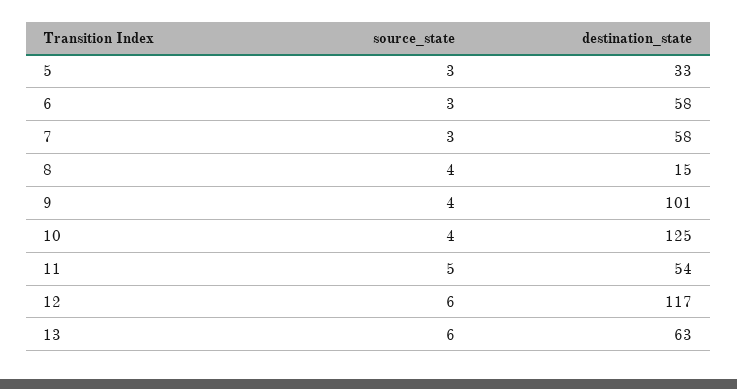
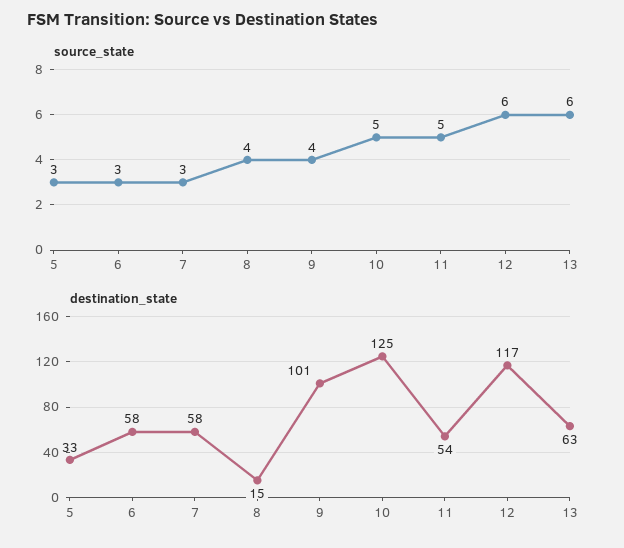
  {
    "source_state": {
      "5": 3,
      "6": 3,
      "7": 3,
      "8": 4,
      "9": 4,
-     "10": 4,
+     "10": 5,
      "11": 5,
      "12": 6,
      "13": 6
    },
    "destination_state": {
      "5": 33,
      "6": 58,
      "7": 58,
      "8": 15,
      "9": 101,
      "10": 125,
      "11": 54,
      "12": 117,
      "13": 63
    }
  }

